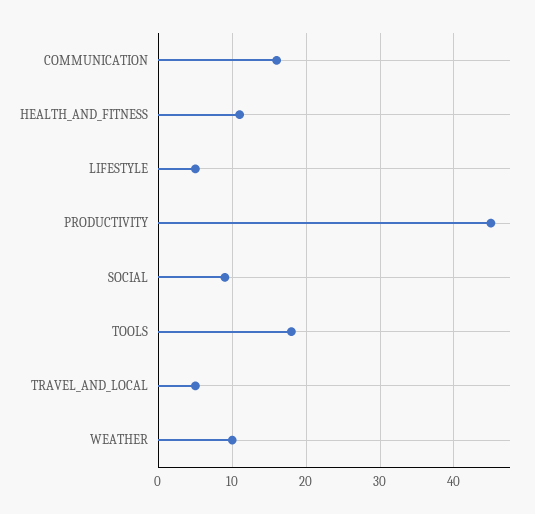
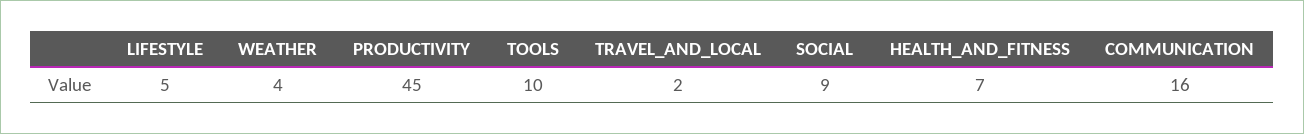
  {
    "COMMUNICATION": 16,
-   "HEALTH_AND_FITNESS": 11,
+   "HEALTH_AND_FITNESS": 7,
    "LIFESTYLE": 5,
    "PRODUCTIVITY": 45,
    "SOCIAL": 9,
-   "TOOLS": 18,
+   "TOOLS": 10,
-   "TRAVEL_AND_LOCAL": 5,
+   "TRAVEL_AND_LOCAL": 2,
-   "WEATHER": 10
+   "WEATHER": 4
  }

